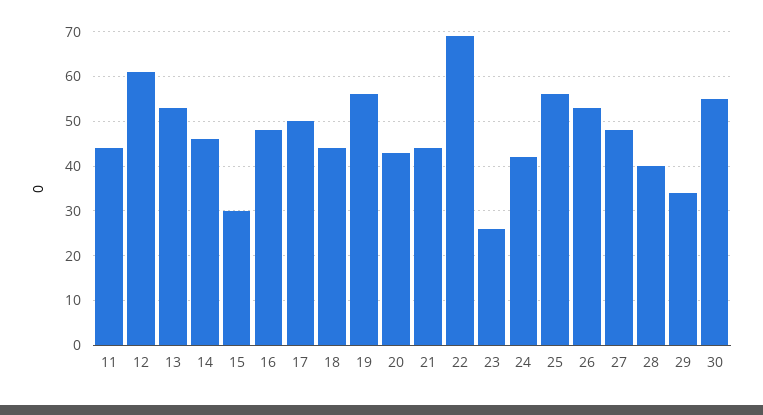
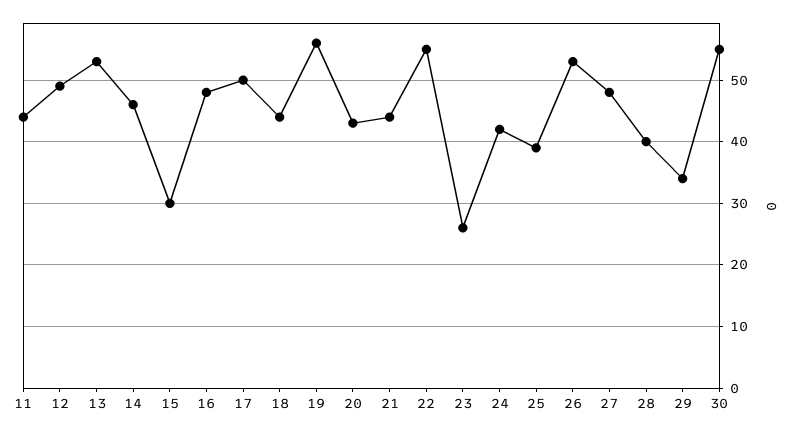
  {
    "11": 44,
-   "12": 60,
+   "12": 49,
    "13": 53,
    "14": 46,
    "15": 30,
    "16": 48,
    "17": 50,
    "18": 44,
    "19": 56,
    "20": 43,
    "21": 44,
-   "22": 70,
+   "22": 55,
    "23": 26,
    "24": 42,
-   "25": 55,
+   "25": 39,
    "26": 53,
    "27": 48,
    "28": 40,
    "29": 34,
    "30": 55
  }

